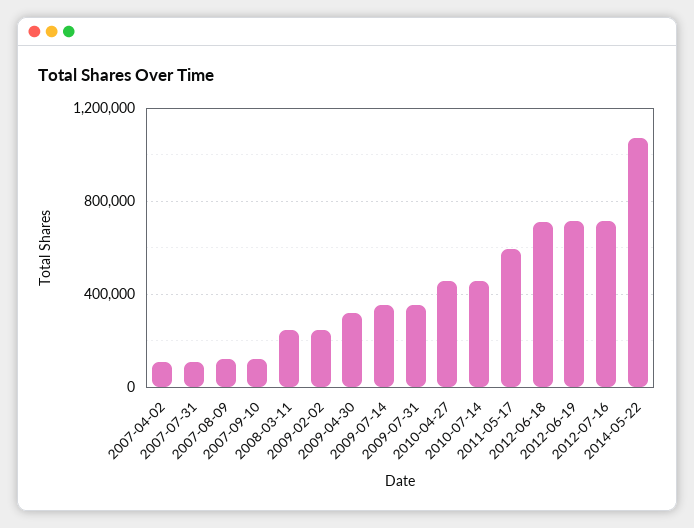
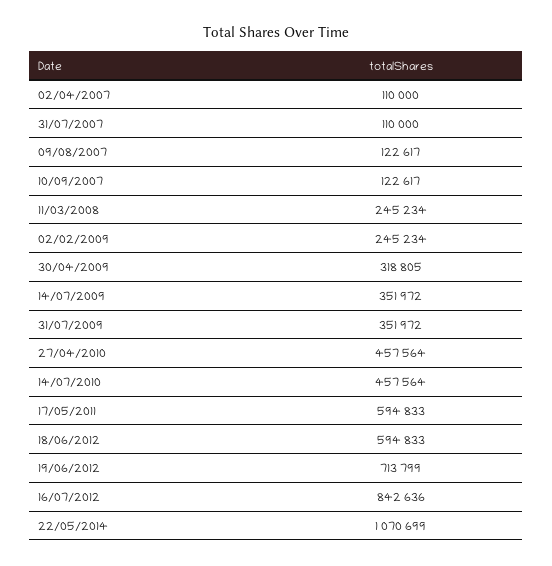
  {
    "2007-04-02": 110000,
    "2007-07-31": 110000,
    "2007-08-09": 122617,
    "2007-09-10": 122617,
    "2008-03-11": 245234,
    "2009-02-02": 245234,
    "2009-04-30": 318805,
    "2009-07-14": 351972,
    "2009-07-31": 351972,
    "2010-04-27": 457564,
    "2010-07-14": 457564,
    "2011-05-17": 594833,
-   "2012-06-18": 700000,
+   "2012-06-18": 594833,
    "2012-06-19": 713799,
-   "2012-07-16": 700000,
+   "2012-07-16": 842636,
    "2014-05-22": 1070699
  }

